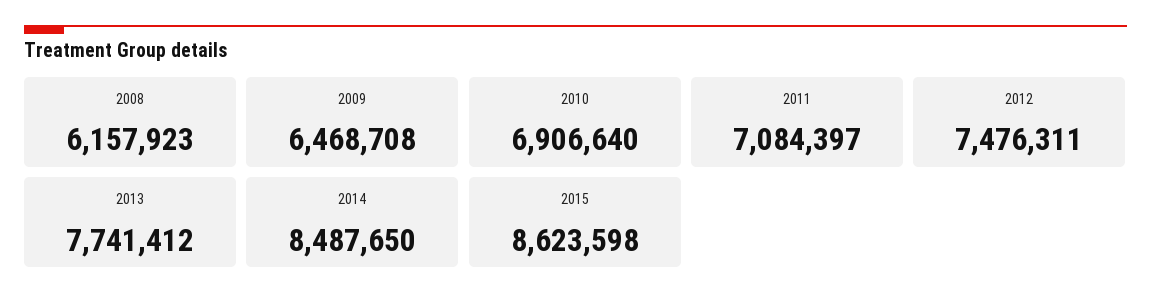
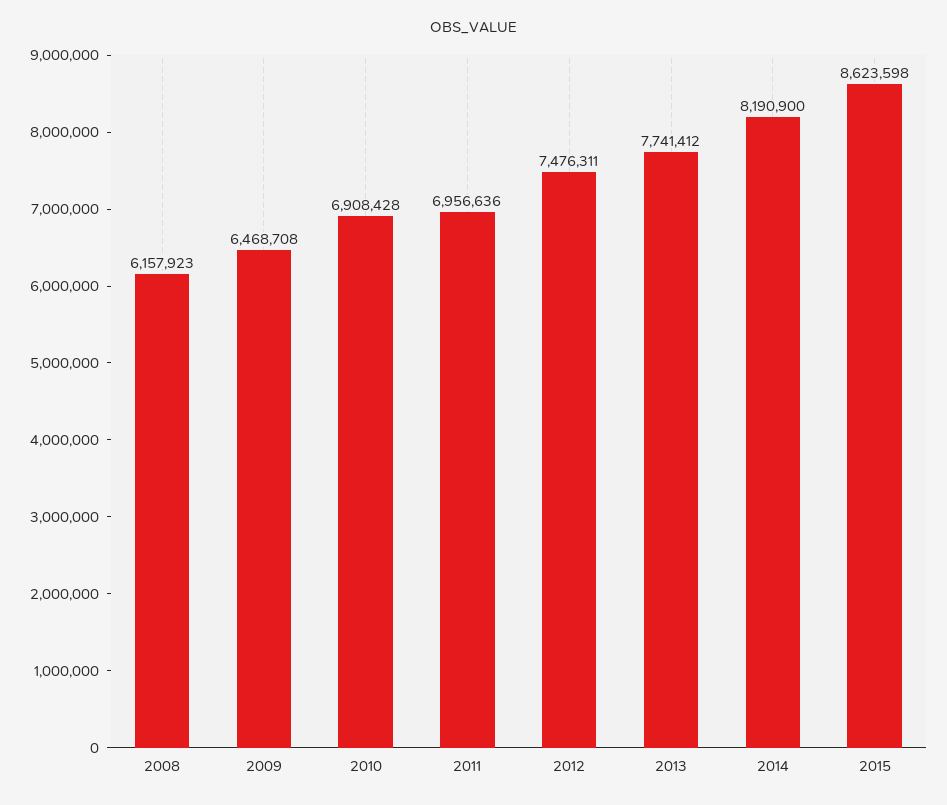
  {
    "2008": 6157923,
    "2009": 6468708,
-   "2010": 6906640,
+   "2010": 6908428,
-   "2011": 7084397,
+   "2011": 6956636,
    "2012": 7476311,
    "2013": 7741412,
-   "2014": 8487650,
+   "2014": 8190900,
    "2015": 8623598
  }

